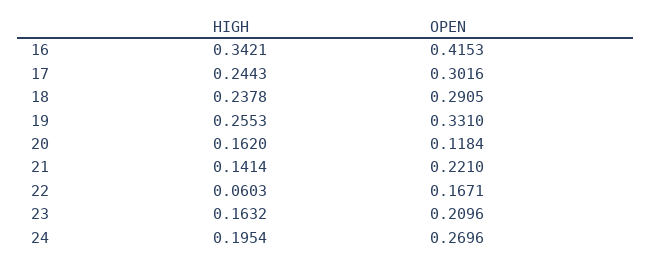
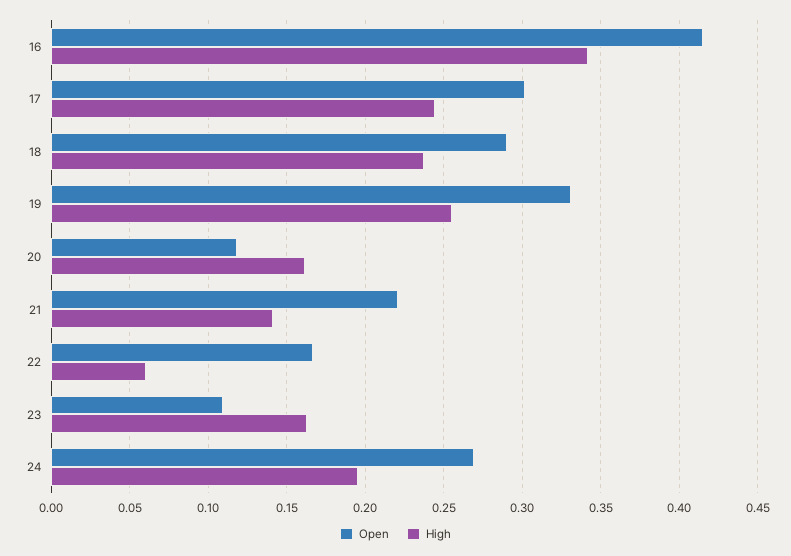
  {
    "HIGH": {
      "16": 0.3421,
      "17": 0.2443,
      "18": 0.2378,
      "19": 0.2553,
      "20": 0.162,
      "21": 0.1414,
      "22": 0.0603,
      "23": 0.1632,
      "24": 0.1954
    },
    "OPEN": {
      "16": 0.4153,
      "17": 0.3016,
      "18": 0.2905,
      "19": 0.331,
      "20": 0.1184,
      "21": 0.221,
      "22": 0.1671,
-     "23": 0.2096,
+     "23": 0.11,
      "24": 0.2696
    }
  }

